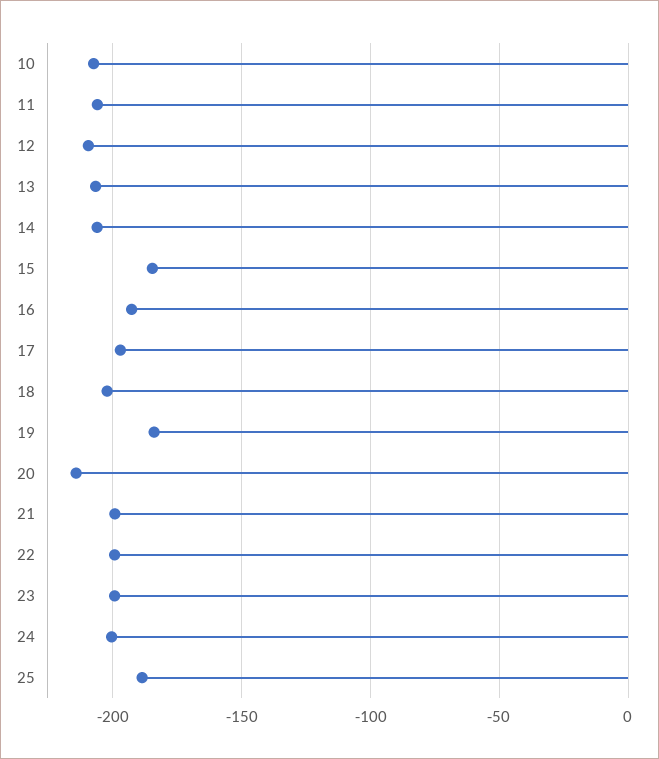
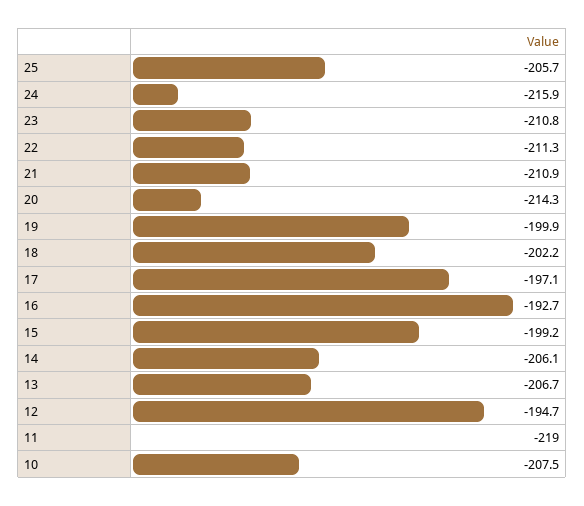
  {
    "10": -207.5,
-   "11": -205,
+   "11": -219,
-   "12": -210,
+   "12": -194.7,
    "13": -206.7,
    "14": -206.1,
-   "15": -185,
+   "15": -199.2,
    "16": -192.7,
    "17": -197.1,
    "18": -202.2,
-   "19": -185,
+   "19": -199.9,
    "20": -214.3,
-   "21": -200,
+   "21": -210.9,
-   "22": -200,
+   "22": -211.3,
-   "23": -200,
+   "23": -210.8,
-   "24": -200,
+   "24": -215.9,
-   "25": -190
+   "25": -205.7
  }

